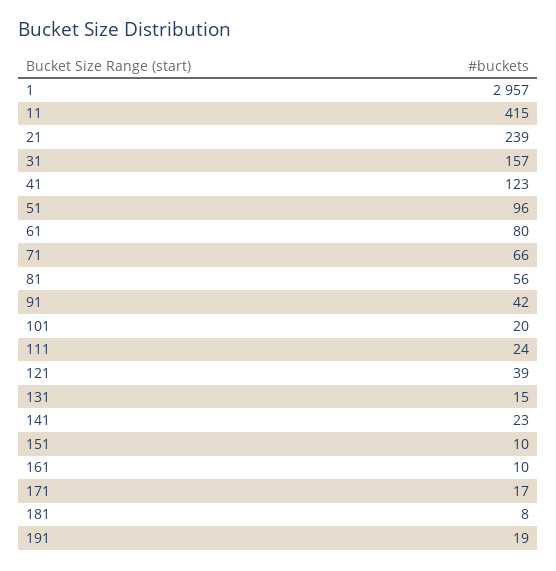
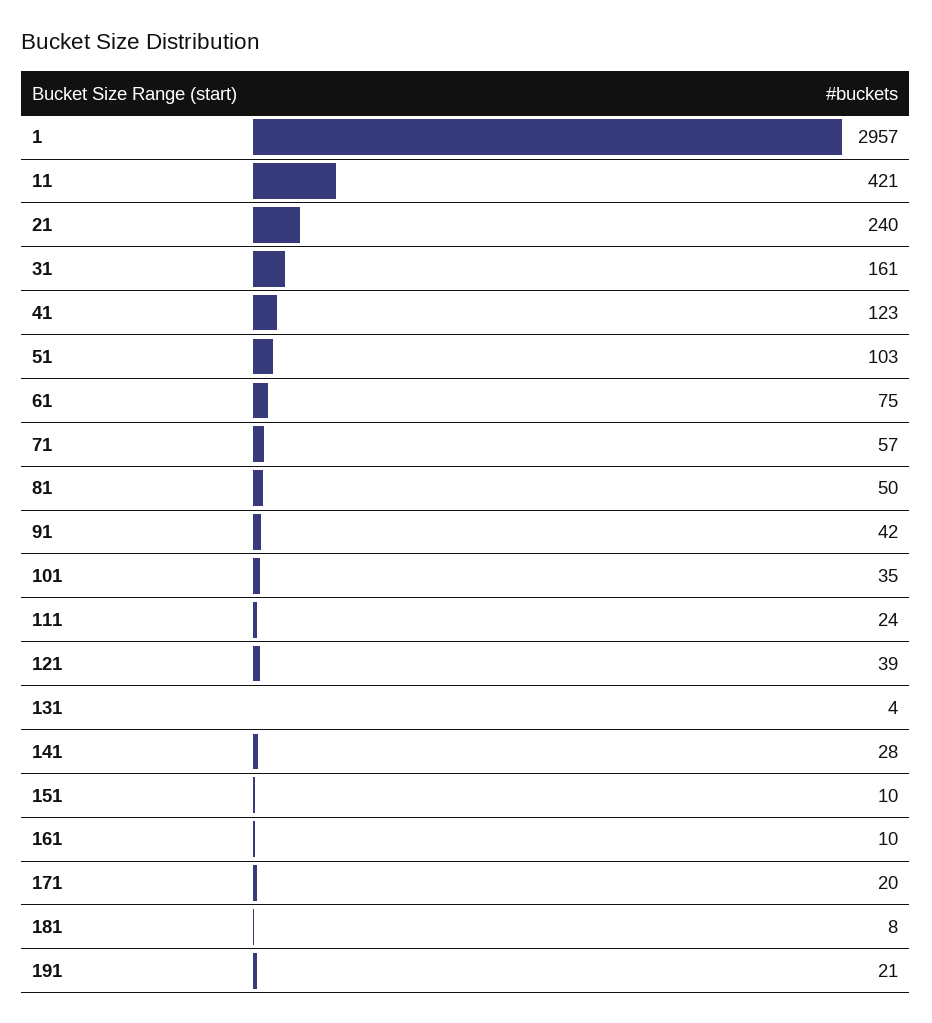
  {
    "1": 2957,
-   "11": 415,
+   "11": 421,
-   "21": 239,
+   "21": 240,
-   "31": 157,
+   "31": 161,
    "41": 123,
-   "51": 96,
+   "51": 103,
-   "61": 80,
+   "61": 75,
-   "71": 66,
+   "71": 57,
-   "81": 56,
+   "81": 50,
    "91": 42,
-   "101": 20,
+   "101": 35,
    "111": 24,
    "121": 39,
-   "131": 15,
+   "131": 4,
-   "141": 23,
+   "141": 28,
    "151": 10,
    "161": 10,
-   "171": 17,
+   "171": 20,
    "181": 8,
-   "191": 19
+   "191": 21
  }

